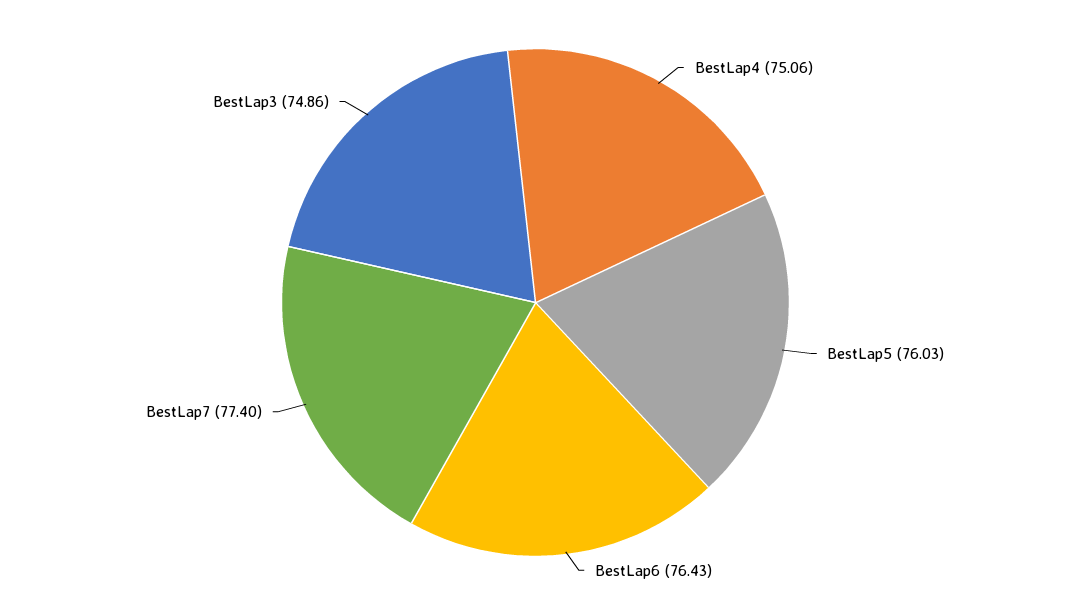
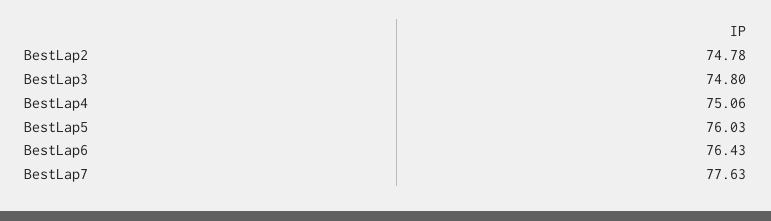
  {
    "BestLap4": 75.06,
    "BestLap5": 76.03,
    "BestLap6": 76.43,
-   "BestLap7": 77.4,
+   "BestLap7": 77.63,
-   "BestLap3": 74.86
+   "BestLap3": 74.8,
+   "BestLap2": 74.78
  }

